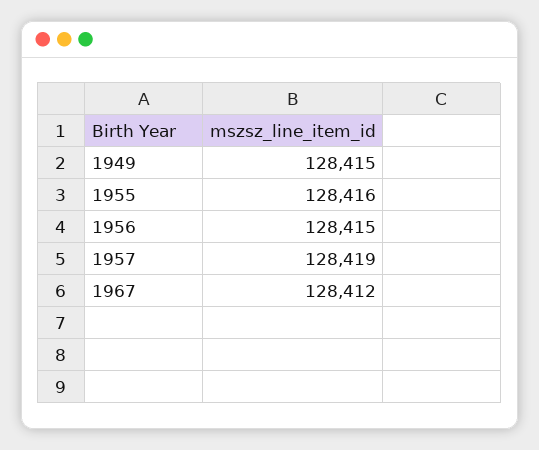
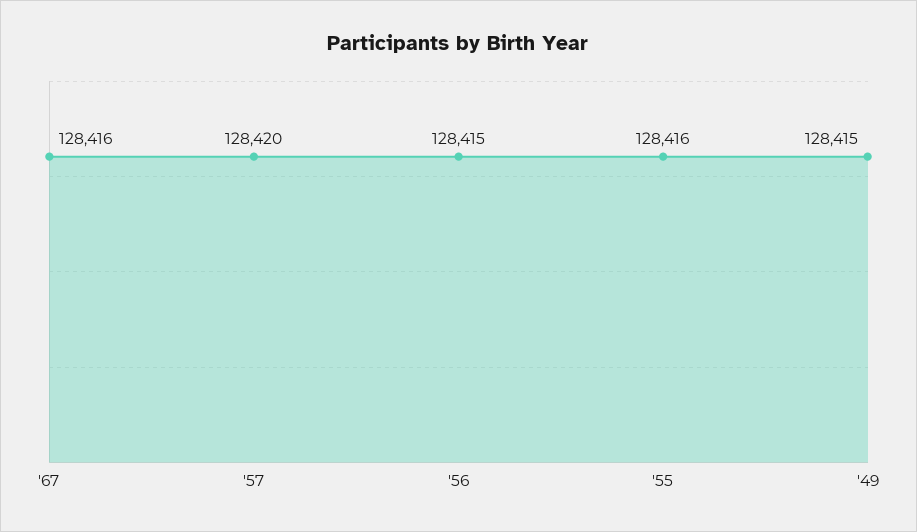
  {
    "1949": 128415,
    "1955": 128416,
    "1956": 128415,
-   "1957": 128419,
+   "1957": 128420,
-   "1967": 128412
+   "1967": 128416
  }

